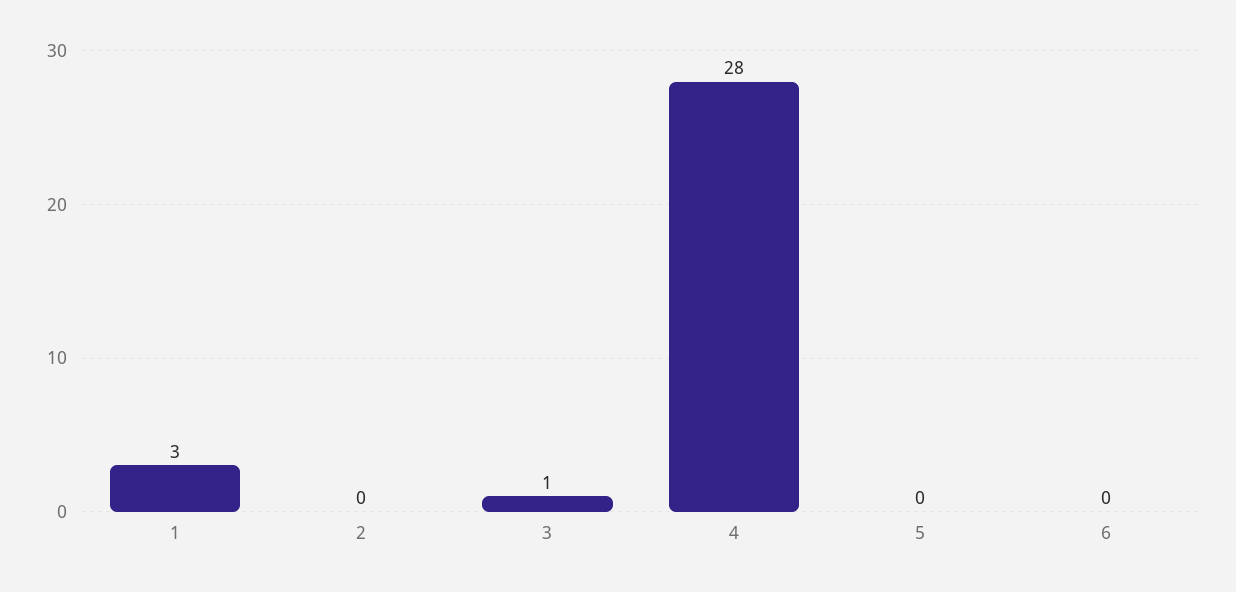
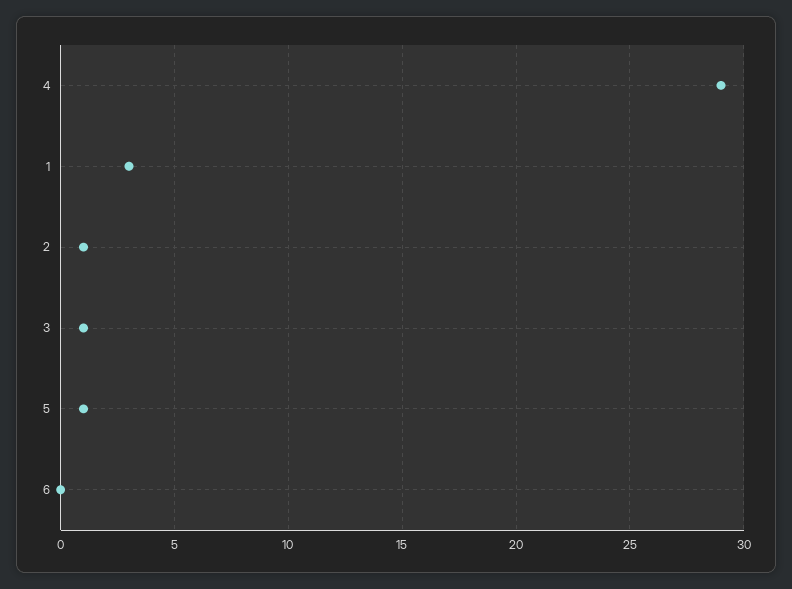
  {
    "1": 3,
-   "2": 0,
+   "2": 1,
    "3": 1,
-   "4": 28,
+   "4": 29,
-   "5": 0,
+   "5": 1,
    "6": 0
  }

